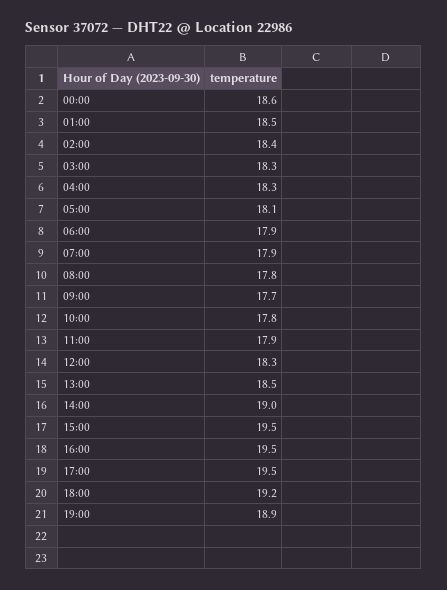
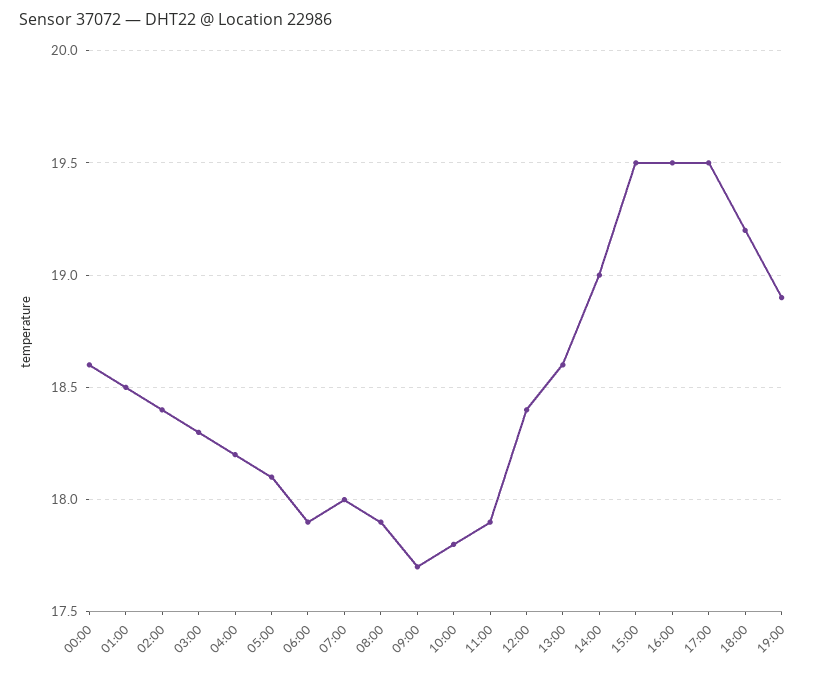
  {
    "00:00": 18.6,
    "01:00": 18.5,
    "02:00": 18.4,
    "03:00": 18.3,
-   "04:00": 18.3,
+   "04:00": 18.2,
    "05:00": 18.1,
    "06:00": 17.9,
-   "07:00": 17.9,
+   "07:00": 18,
-   "08:00": 17.8,
+   "08:00": 17.9,
    "09:00": 17.7,
    "10:00": 17.8,
    "11:00": 17.9,
-   "12:00": 18.3,
+   "12:00": 18.4,
-   "13:00": 18.5,
+   "13:00": 18.6,
    "14:00": 19,
    "15:00": 19.5,
    "16:00": 19.5,
    "17:00": 19.5,
    "18:00": 19.2,
    "19:00": 18.9
  }

